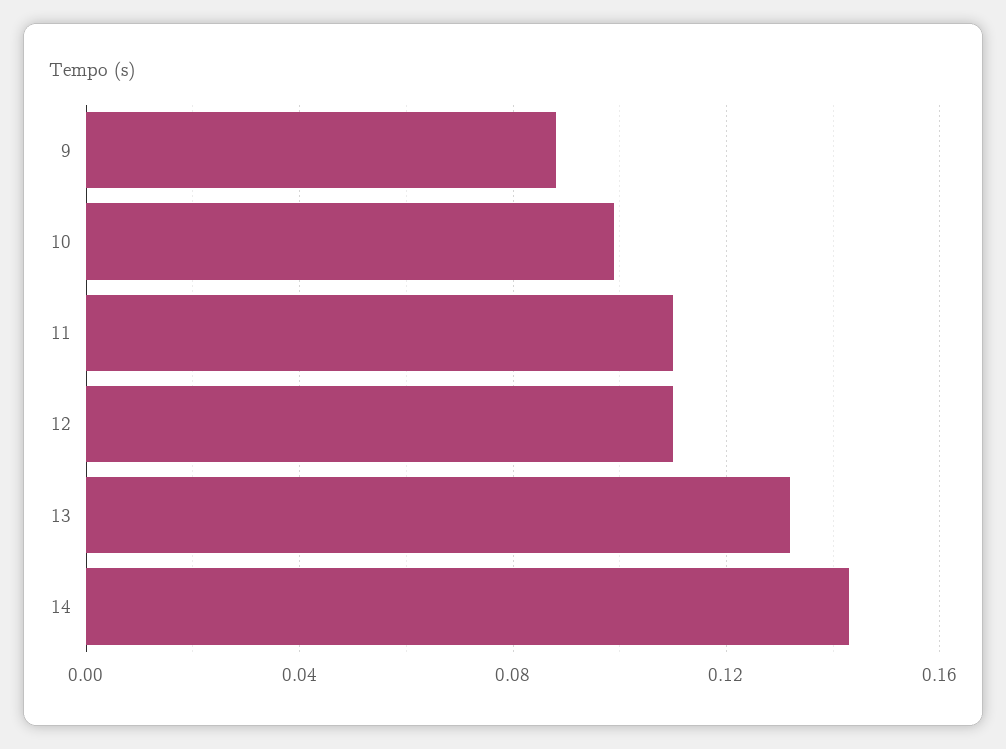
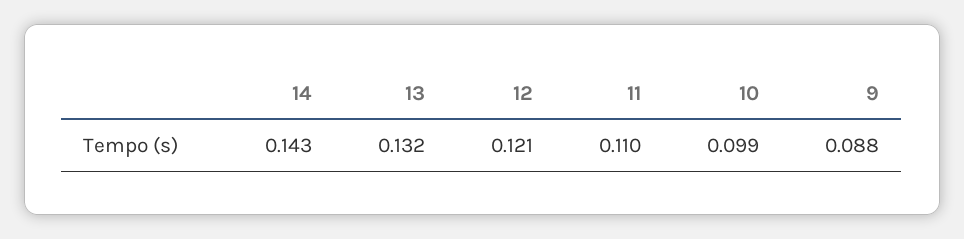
  {
    "9": 0.088,
    "10": 0.099,
    "11": 0.11,
-   "12": 0.11,
+   "12": 0.121,
    "13": 0.132,
    "14": 0.143
  }

